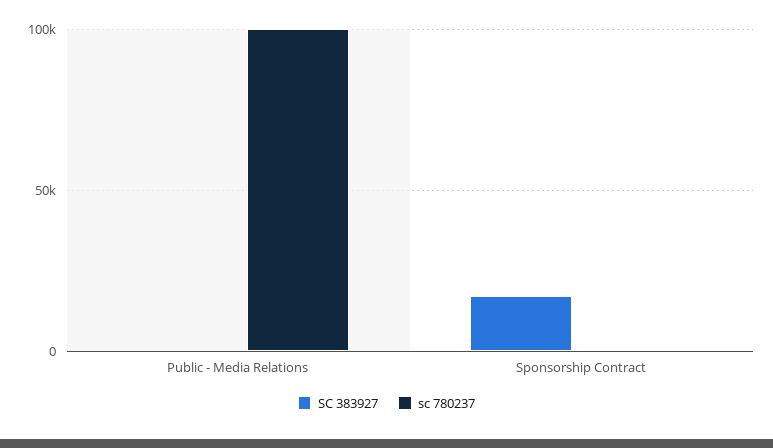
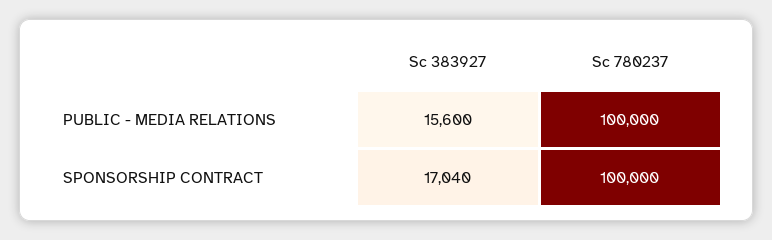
  {
    "SC 383927": {
-     "Public - Media Relations": 0,
+     "Public - Media Relations": 15600,
      "Sponsorship Contract": 17040
    },
    "sc 780237": {
      "Public - Media Relations": 100000,
-     "Sponsorship Contract": 0
+     "Sponsorship Contract": 100000
    }
  }

